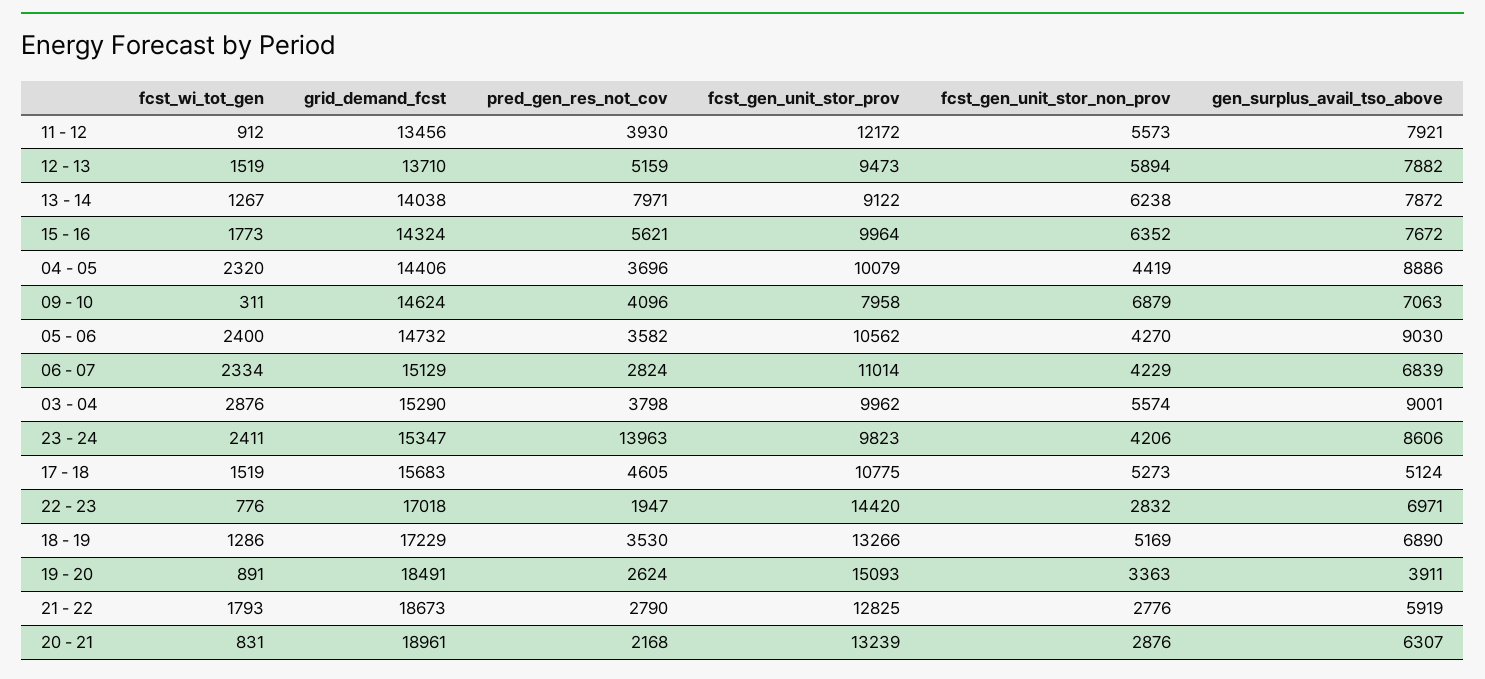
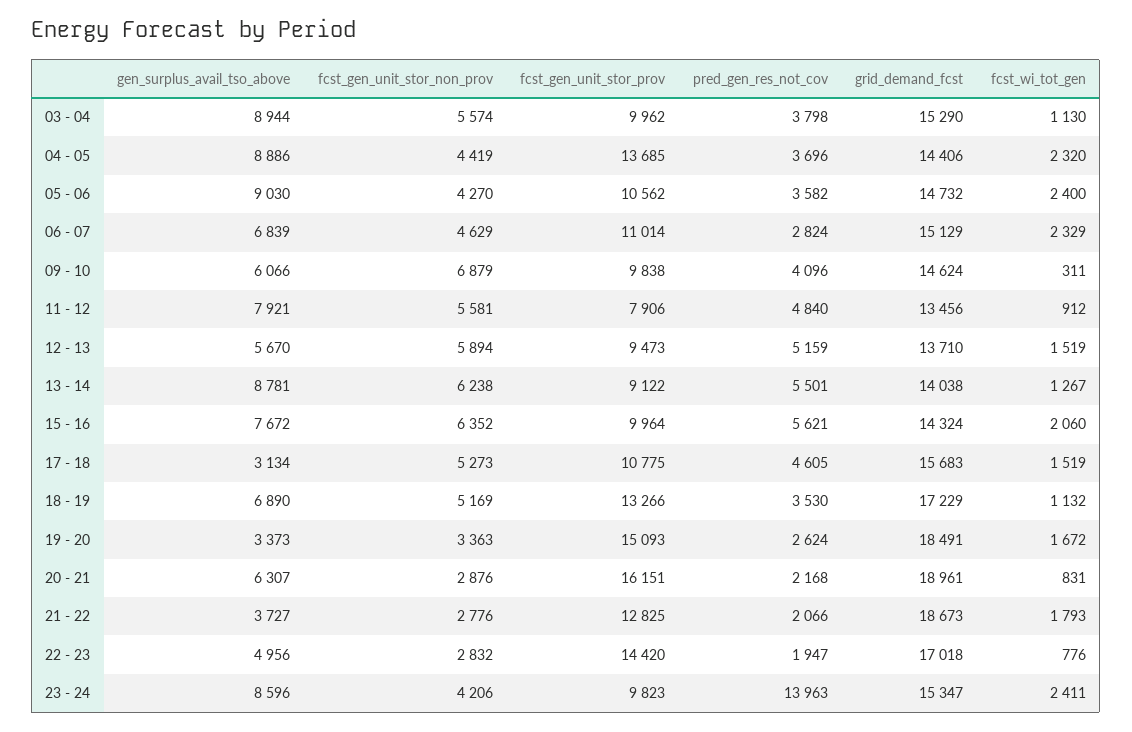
  {
    "fcst_wi_tot_gen": {
      "11 - 12": 912,
      "12 - 13": 1519,
      "13 - 14": 1267,
-     "15 - 16": 1773,
+     "15 - 16": 2060,
      "04 - 05": 2320,
      "09 - 10": 311,
      "05 - 06": 2400,
-     "06 - 07": 2334,
+     "06 - 07": 2329,
-     "03 - 04": 2876,
+     "03 - 04": 1130,
      "23 - 24": 2411,
      "17 - 18": 1519,
      "22 - 23": 776,
-     "18 - 19": 1286,
+     "18 - 19": 1132,
-     "19 - 20": 891,
+     "19 - 20": 1672,
      "21 - 22": 1793,
      "20 - 21": 831
    },
    "grid_demand_fcst": {
      "11 - 12": 13456,
      "12 - 13": 13710,
      "13 - 14": 14038,
      "15 - 16": 14324,
      "04 - 05": 14406,
      "09 - 10": 14624,
      "05 - 06": 14732,
      "06 - 07": 15129,
      "03 - 04": 15290,
      "23 - 24": 15347,
      "17 - 18": 15683,
      "22 - 23": 17018,
      "18 - 19": 17229,
      "19 - 20": 18491,
      "21 - 22": 18673,
      "20 - 21": 18961
    },
    "pred_gen_res_not_cov": {
-     "11 - 12": 3930,
+     "11 - 12": 4840,
      "12 - 13": 5159,
-     "13 - 14": 7971,
+     "13 - 14": 5501,
      "15 - 16": 5621,
      "04 - 05": 3696,
      "09 - 10": 4096,
      "05 - 06": 3582,
      "06 - 07": 2824,
      "03 - 04": 3798,
      "23 - 24": 13963,
      "17 - 18": 4605,
      "22 - 23": 1947,
      "18 - 19": 3530,
      "19 - 20": 2624,
-     "21 - 22": 2790,
+     "21 - 22": 2066,
      "20 - 21": 2168
    },
    "fcst_gen_unit_stor_prov": {
-     "11 - 12": 12172,
+     "11 - 12": 7906,
      "12 - 13": 9473,
      "13 - 14": 9122,
      "15 - 16": 9964,
-     "04 - 05": 10079,
+     "04 - 05": 13685,
-     "09 - 10": 7958,
+     "09 - 10": 9838,
      "05 - 06": 10562,
      "06 - 07": 11014,
      "03 - 04": 9962,
      "23 - 24": 9823,
      "17 - 18": 10775,
      "22 - 23": 14420,
      "18 - 19": 13266,
      "19 - 20": 15093,
      "21 - 22": 12825,
-     "20 - 21": 13239
+     "20 - 21": 16151
    },
    "fcst_gen_unit_stor_non_prov": {
-     "11 - 12": 5573,
+     "11 - 12": 5581,
      "12 - 13": 5894,
      "13 - 14": 6238,
      "15 - 16": 6352,
      "04 - 05": 4419,
      "09 - 10": 6879,
      "05 - 06": 4270,
-     "06 - 07": 4229,
+     "06 - 07": 4629,
      "03 - 04": 5574,
      "23 - 24": 4206,
      "17 - 18": 5273,
      "22 - 23": 2832,
      "18 - 19": 5169,
      "19 - 20": 3363,
      "21 - 22": 2776,
      "20 - 21": 2876
    },
    "gen_surplus_avail_tso_above": {
      "11 - 12": 7921,
-     "12 - 13": 7882,
+     "12 - 13": 5670,
-     "13 - 14": 7872,
+     "13 - 14": 8781,
      "15 - 16": 7672,
      "04 - 05": 8886,
-     "09 - 10": 7063,
+     "09 - 10": 6066,
      "05 - 06": 9030,
      "06 - 07": 6839,
-     "03 - 04": 9001,
+     "03 - 04": 8944,
-     "23 - 24": 8606,
+     "23 - 24": 8596,
-     "17 - 18": 5124,
+     "17 - 18": 3134,
-     "22 - 23": 6971,
+     "22 - 23": 4956,
      "18 - 19": 6890,
-     "19 - 20": 3911,
+     "19 - 20": 3373,
-     "21 - 22": 5919,
+     "21 - 22": 3727,
      "20 - 21": 6307
    }
  }

